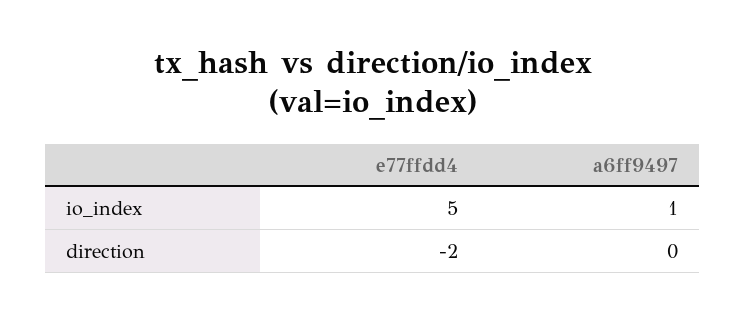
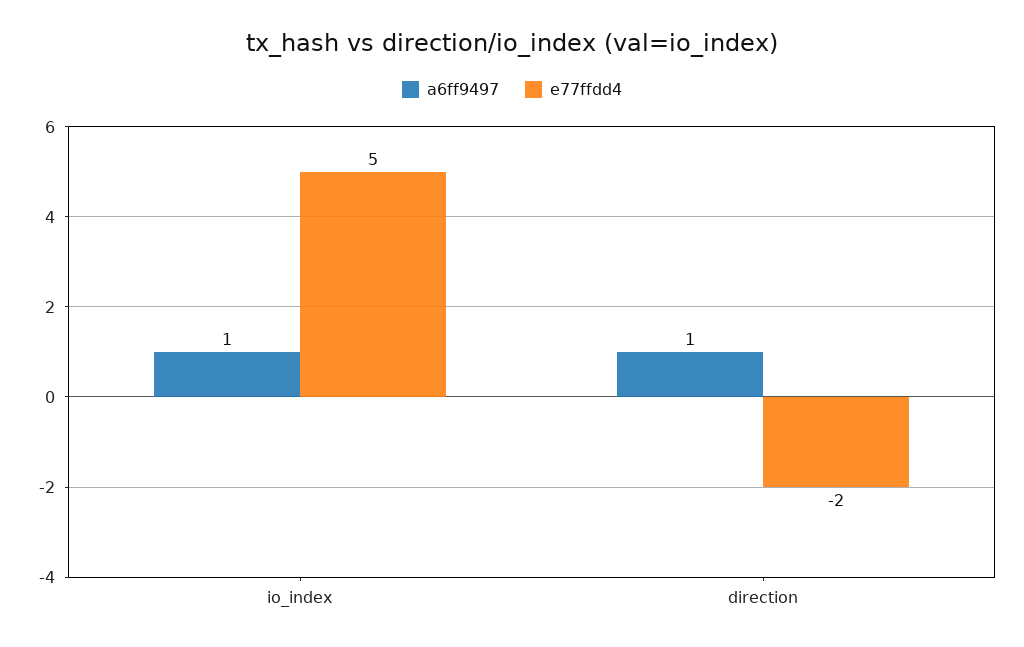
  {
    "e77ffdd4": {
      "io_index": 5,
      "direction": -2
    },
    "a6ff9497": {
      "io_index": 1,
-     "direction": 0
+     "direction": 1
    }
  }

